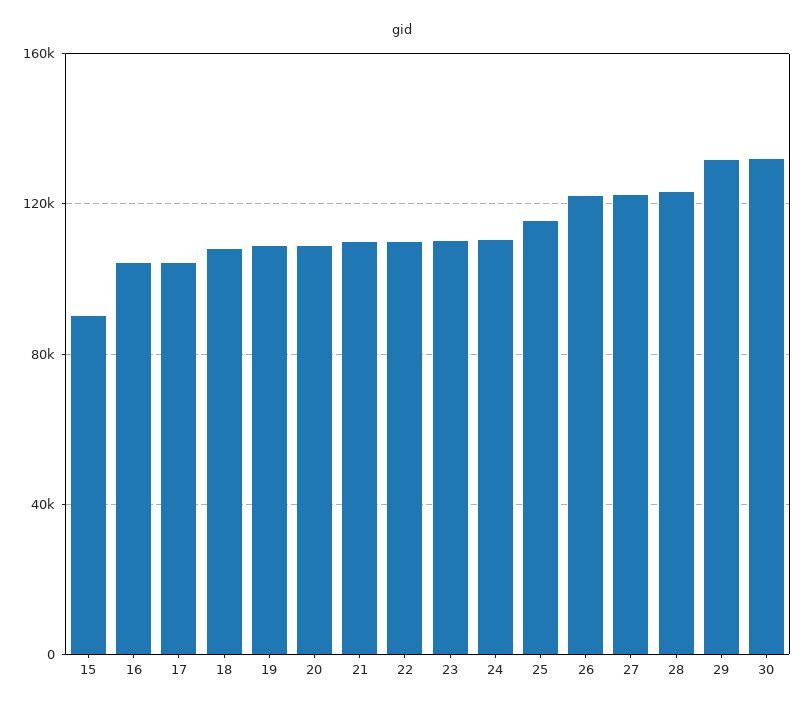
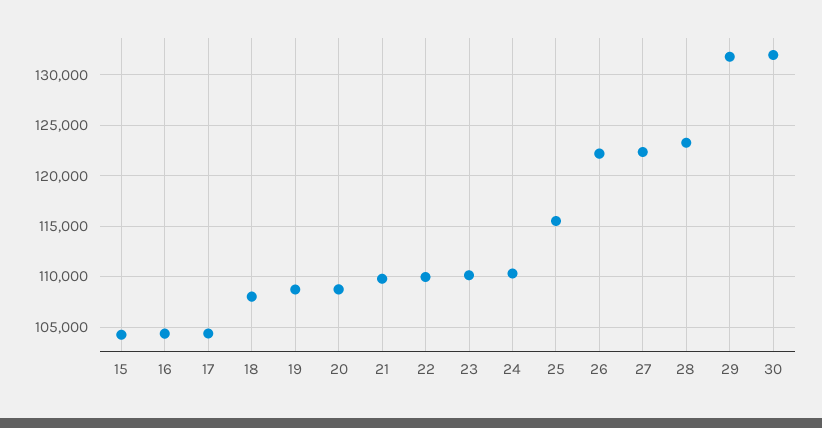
  {
-   "15": 90000,
+   "15": 104000,
    "16": 104000,
    "17": 104000,
    "18": 108000,
    "19": 109000,
    "20": 109000,
    "21": 110000,
    "22": 110000,
    "23": 110000,
    "24": 110000,
    "25": 116000,
    "26": 122000,
    "27": 122000,
    "28": 123000,
    "29": 132000,
    "30": 132000
  }

